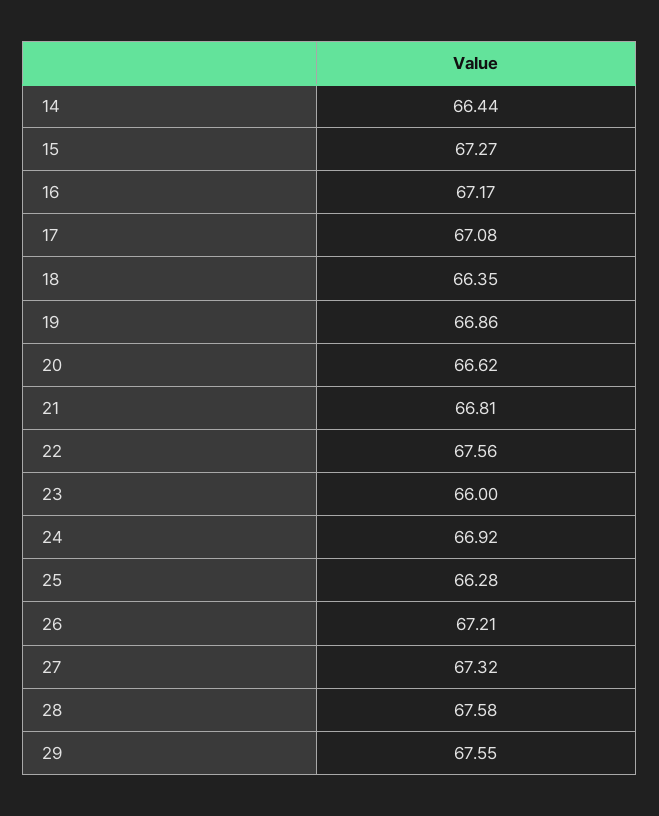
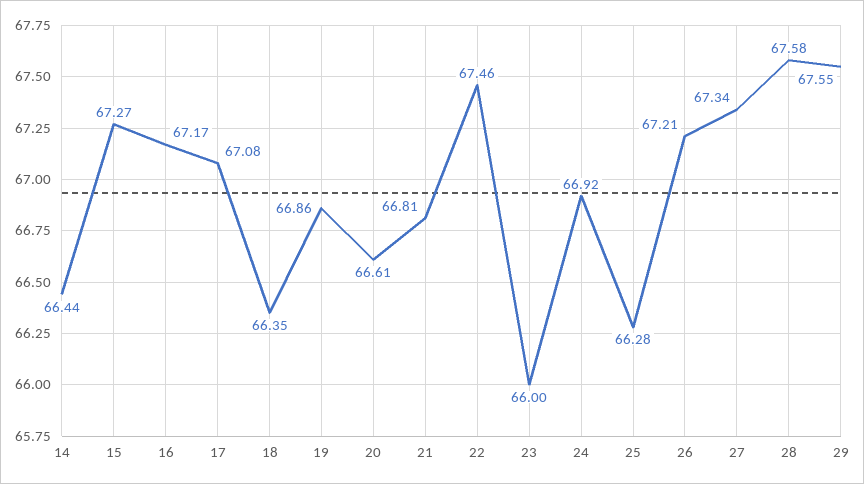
  {
    "14": 66.44,
    "15": 67.27,
    "16": 67.17,
    "17": 67.08,
    "18": 66.35,
    "19": 66.86,
-   "20": 66.62,
+   "20": 66.61,
    "21": 66.81,
-   "22": 67.56,
+   "22": 67.46,
    "23": 66,
    "24": 66.92,
    "25": 66.28,
    "26": 67.21,
-   "27": 67.32,
+   "27": 67.34,
    "28": 67.58,
    "29": 67.55
  }

